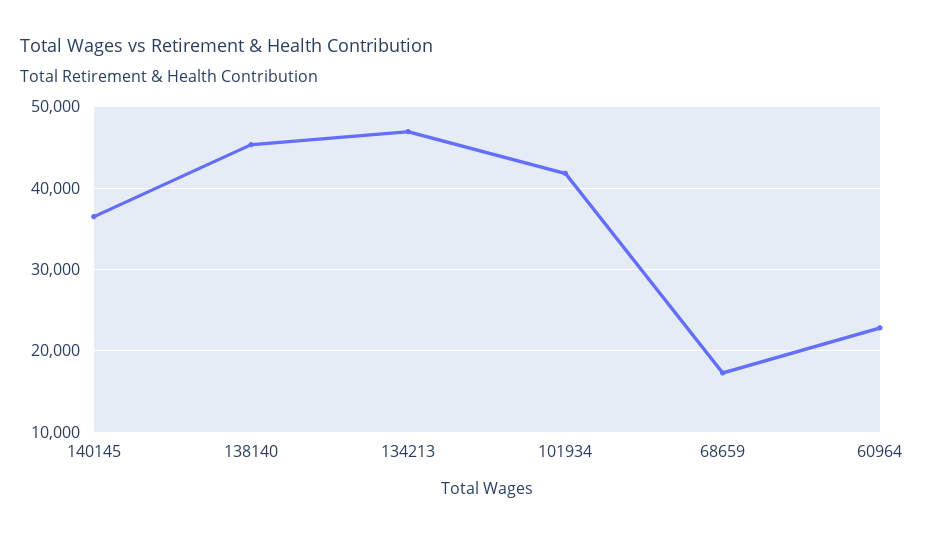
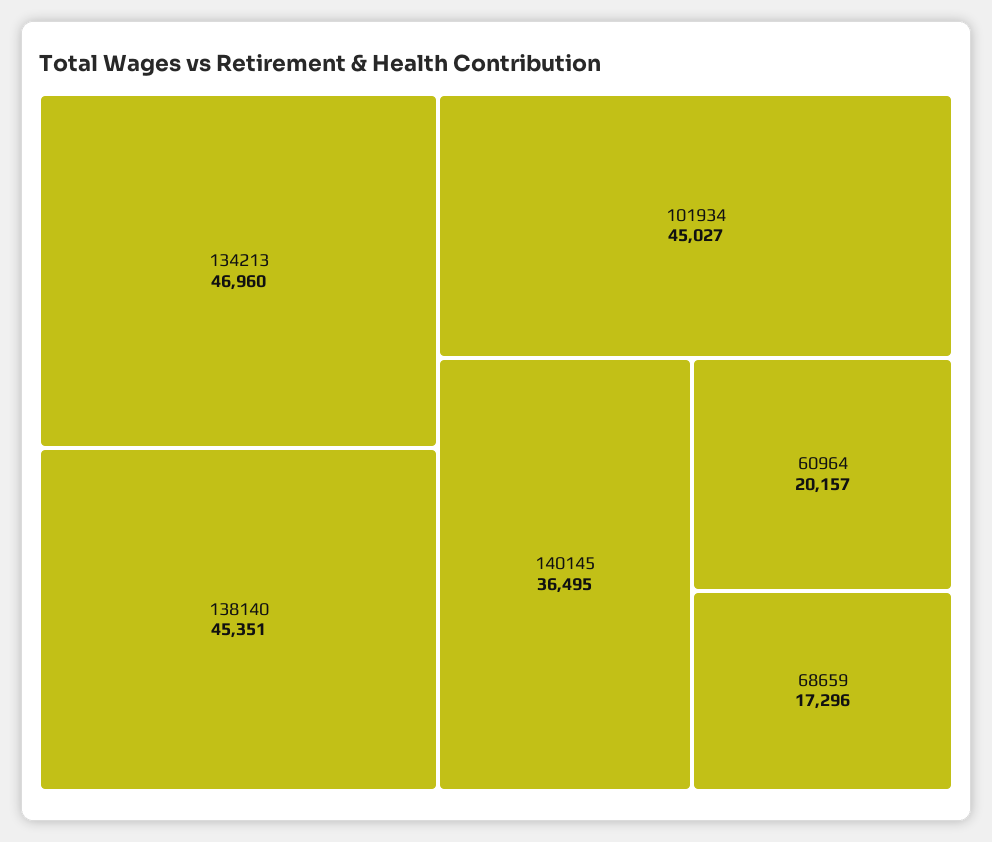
  {
    "140145": 36495,
    "138140": 45351,
    "134213": 46960,
-   "101934": 42000,
+   "101934": 45027,
    "68659": 17296,
-   "60964": 23000
+   "60964": 20157
  }

